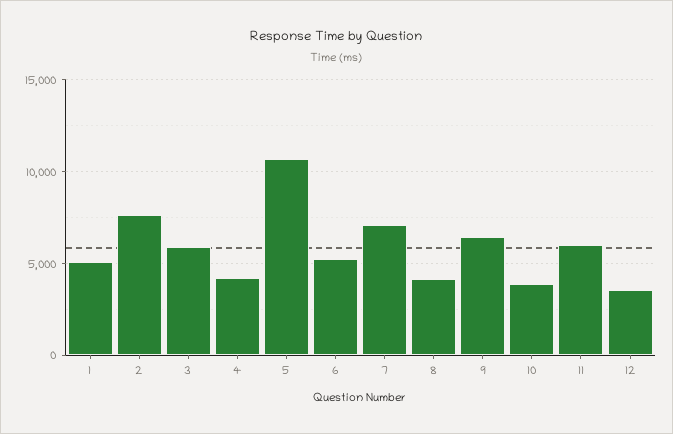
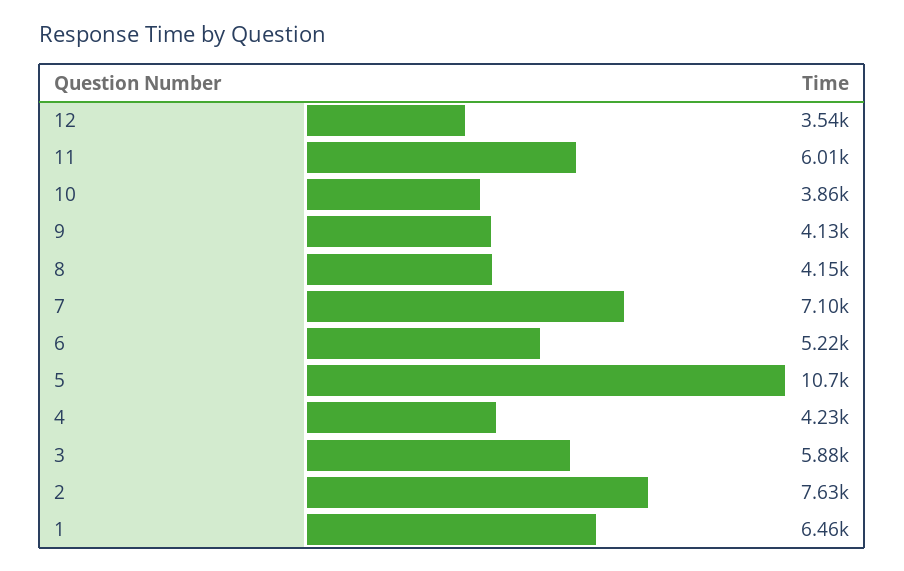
  {
-   "1": 5000,
+   "1": 6460,
    "2": 7630,
    "3": 5880,
    "4": 4230,
    "5": 10700,
    "6": 5220,
    "7": 7100,
    "8": 4150,
-   "9": 6500,
+   "9": 4130,
    "10": 3860,
    "11": 6010,
    "12": 3540
  }

